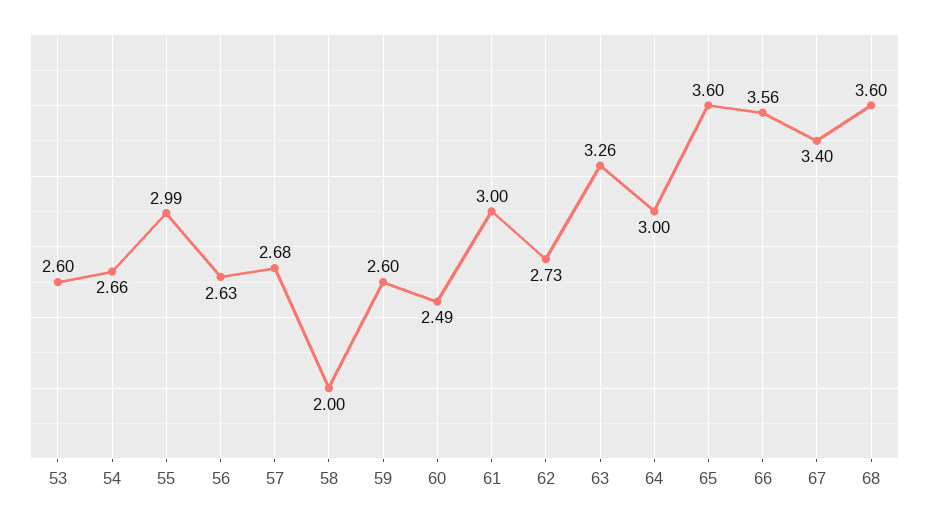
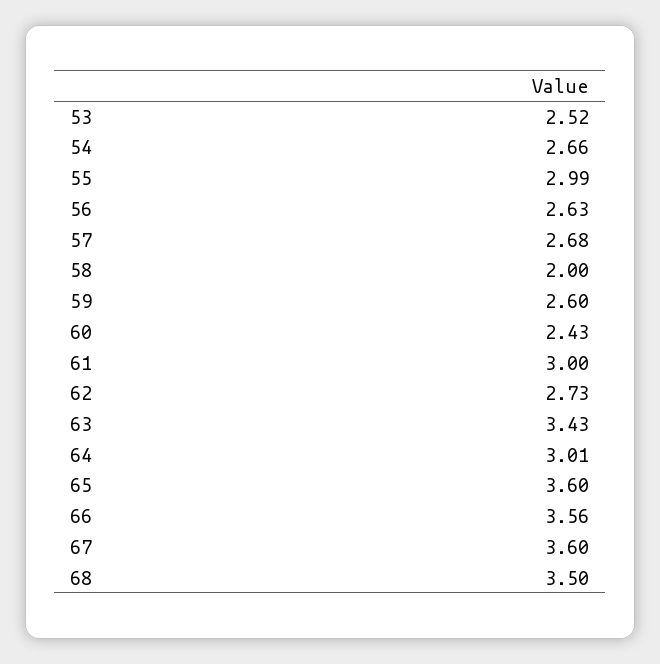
  {
-   "53": 2.6,
+   "53": 2.52,
    "54": 2.66,
    "55": 2.99,
    "56": 2.63,
    "57": 2.68,
    "58": 2,
    "59": 2.6,
-   "60": 2.49,
+   "60": 2.43,
    "61": 3,
    "62": 2.73,
-   "63": 3.26,
+   "63": 3.43,
-   "64": 3,
+   "64": 3.01,
    "65": 3.6,
    "66": 3.56,
-   "67": 3.4,
+   "67": 3.6,
-   "68": 3.6
+   "68": 3.5
  }

